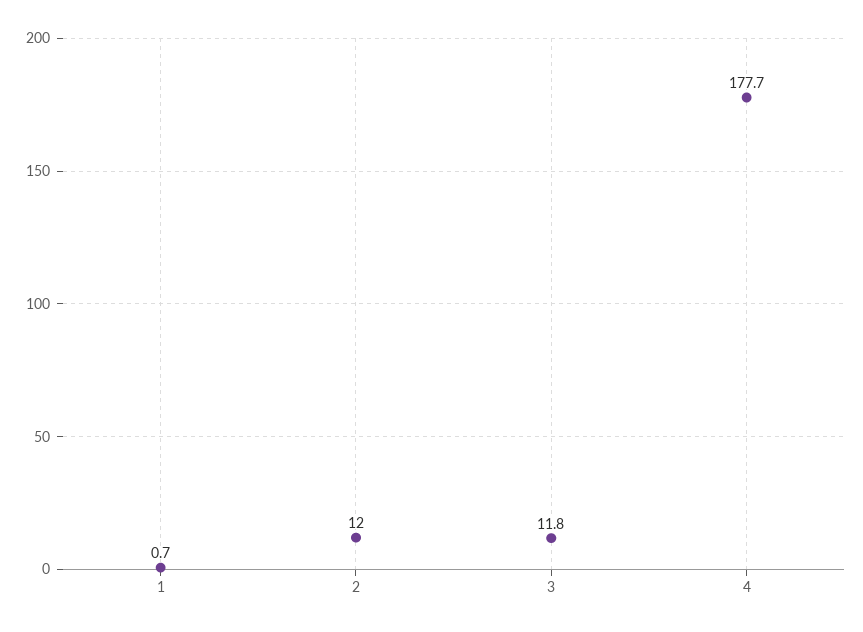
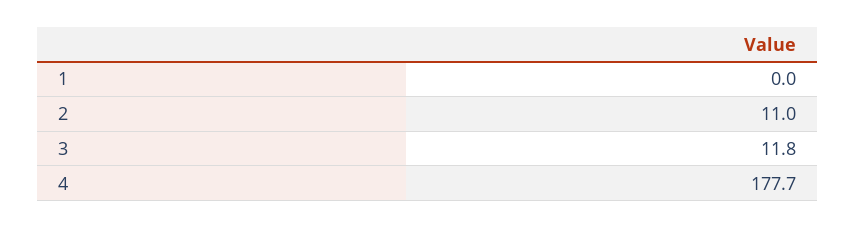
  {
-   "1": 0.7,
+   "1": 0,
-   "2": 12,
+   "2": 11,
    "3": 11.8,
    "4": 177.7
  }

